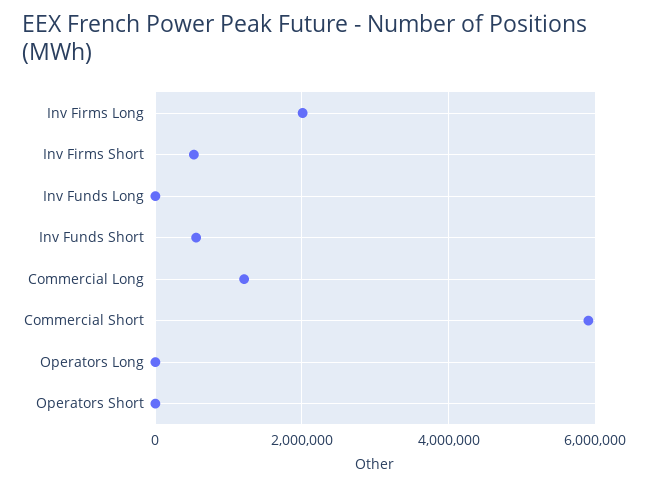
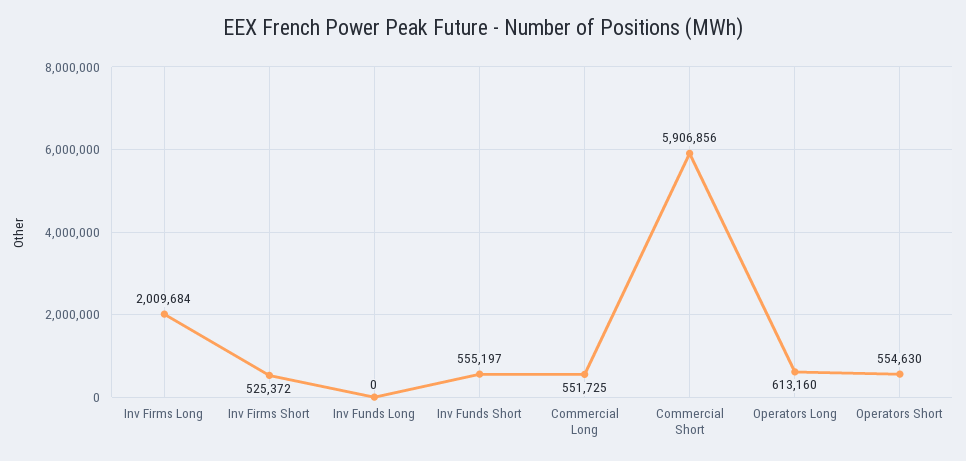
  {
    "Inv Firms Long": 2009684,
    "Inv Firms Short": 525372,
    "Inv Funds Long": 0,
    "Inv Funds Short": 555197,
-   "Commercial Long": 1200000,
+   "Commercial Long": 551725,
    "Commercial Short": 5906856,
-   "Operators Long": 0,
+   "Operators Long": 613160,
-   "Operators Short": 0
+   "Operators Short": 554630
  }

